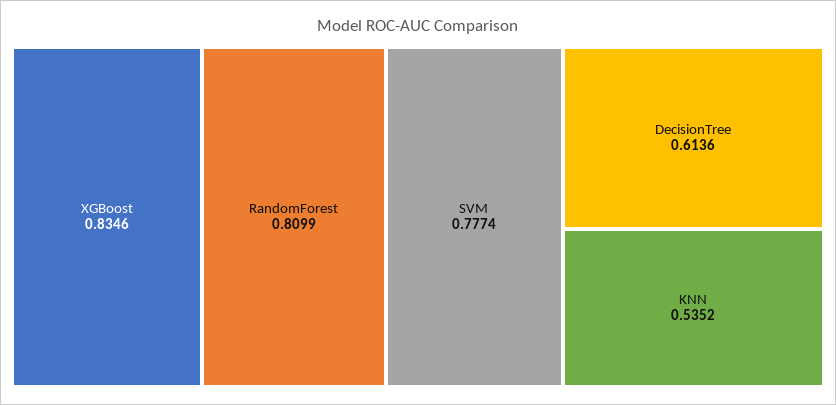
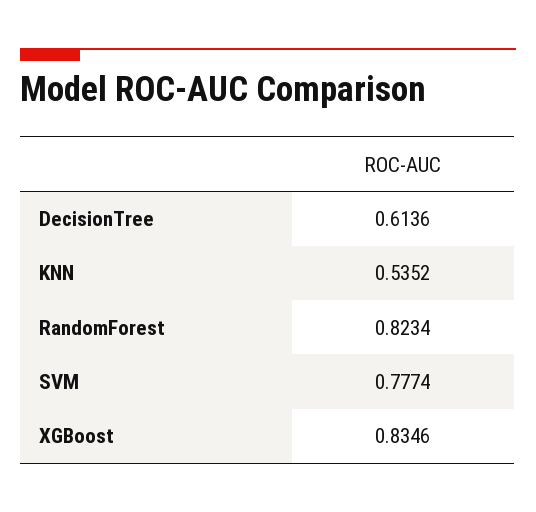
  {
    "XGBoost": 0.8346,
-   "RandomForest": 0.8099,
+   "RandomForest": 0.8234,
    "SVM": 0.7774,
    "DecisionTree": 0.6136,
    "KNN": 0.5352
  }

